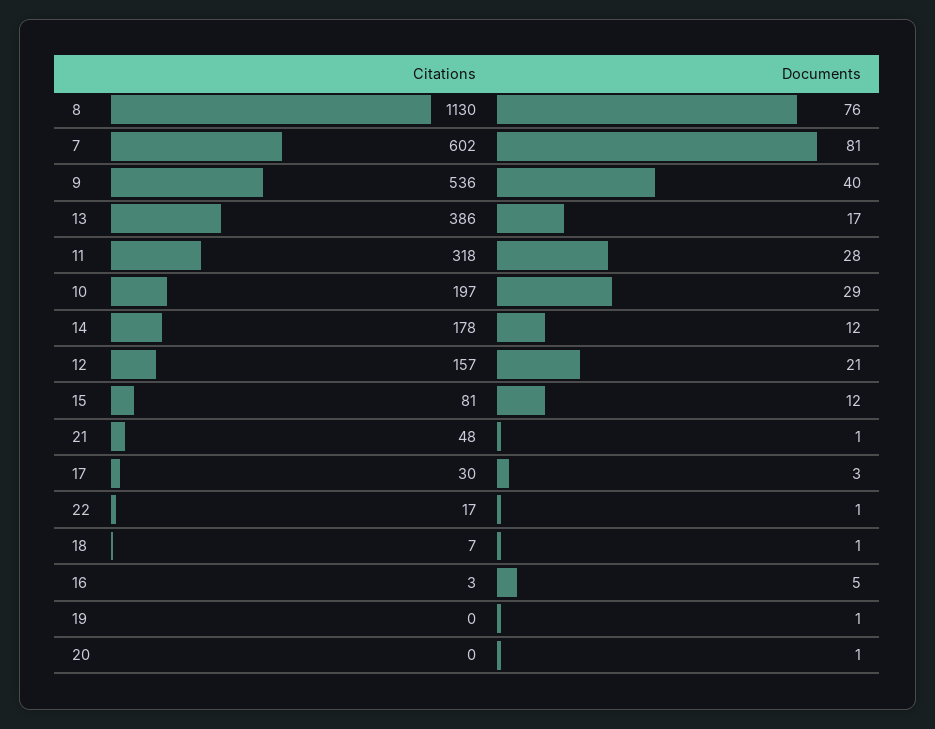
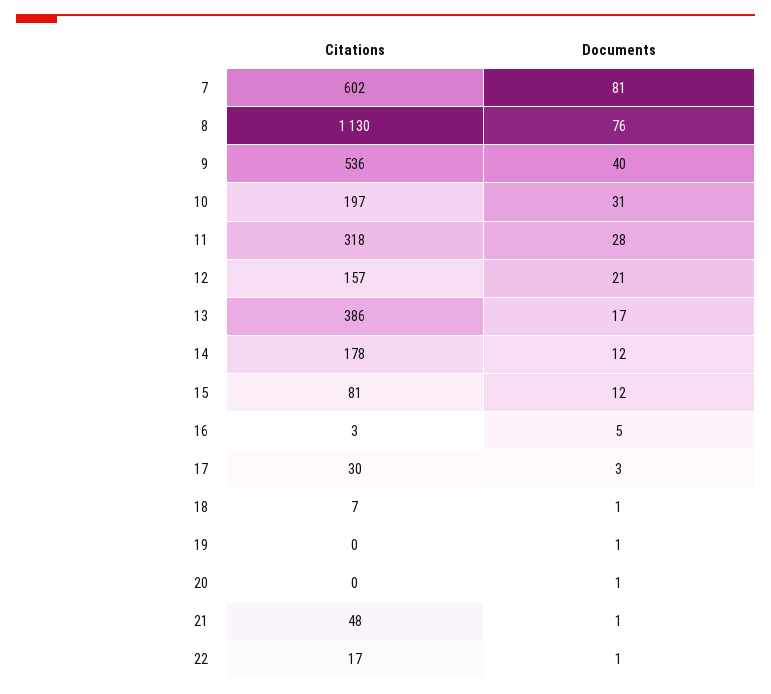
  {
    "Citations": {
      "8": 1130,
      "7": 602,
      "9": 536,
      "13": 386,
      "11": 318,
      "10": 197,
      "14": 178,
      "12": 157,
      "15": 81,
      "21": 48,
      "17": 30,
      "22": 17,
      "18": 7,
      "16": 3,
      "19": 0,
      "20": 0
    },
    "Documents": {
      "8": 76,
      "7": 81,
      "9": 40,
      "13": 17,
      "11": 28,
-     "10": 29,
+     "10": 31,
      "14": 12,
      "12": 21,
      "15": 12,
      "21": 1,
      "17": 3,
      "22": 1,
      "18": 1,
      "16": 5,
      "19": 1,
      "20": 1
    }
  }

